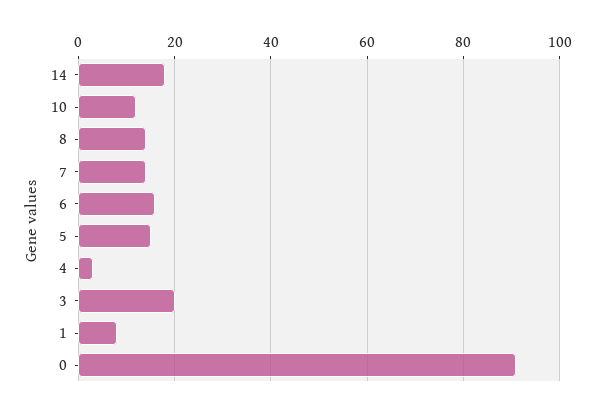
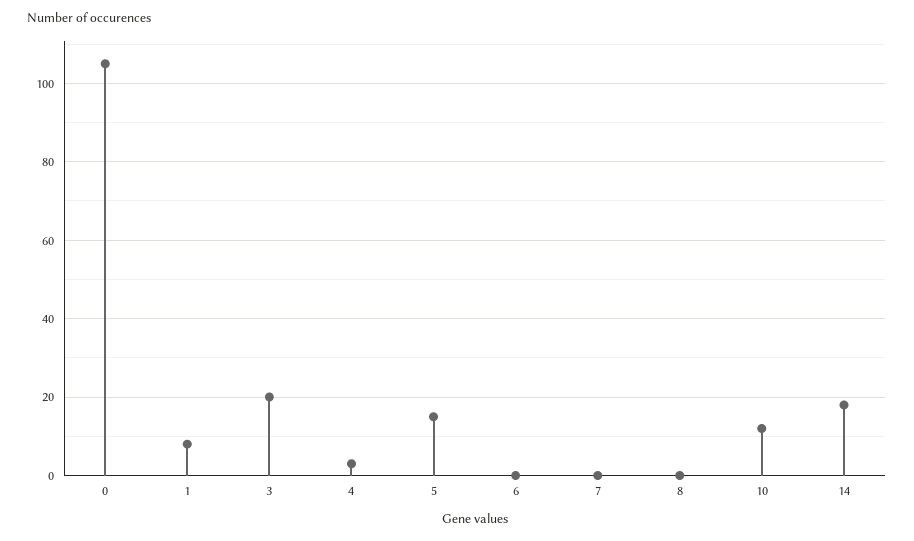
  {
    "14": 20,
    "10": 10,
-   "8": 15,
+   "8": 0,
-   "7": 15,
+   "7": 0,
-   "6": 15,
+   "6": 0,
    "5": 15,
    "4": 5,
    "3": 20,
    "1": 10,
-   "0": 90
+   "0": 105
  }

